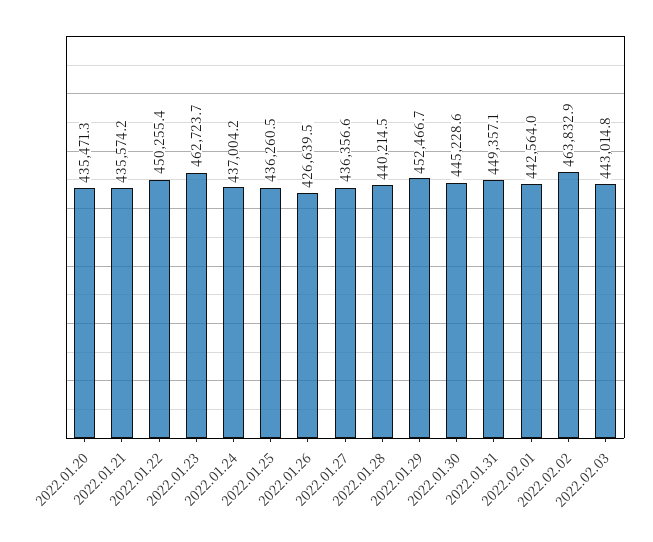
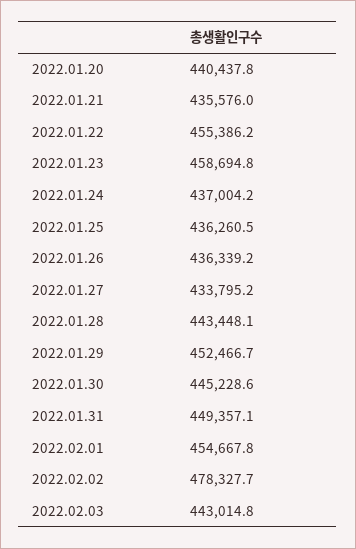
  {
-   "2022.01.20": 435471.3,
+   "2022.01.20": 440437.8,
-   "2022.01.21": 435574.2,
+   "2022.01.21": 435576,
-   "2022.01.22": 450255.4,
+   "2022.01.22": 455386.2,
-   "2022.01.23": 462723.7,
+   "2022.01.23": 458694.8,
    "2022.01.24": 437004.2,
    "2022.01.25": 436260.5,
-   "2022.01.26": 426639.5,
+   "2022.01.26": 436339.2,
-   "2022.01.27": 436356.6,
+   "2022.01.27": 433795.2,
-   "2022.01.28": 440214.5,
+   "2022.01.28": 443448.1,
    "2022.01.29": 452466.7,
    "2022.01.30": 445228.6,
    "2022.01.31": 449357.1,
-   "2022.02.01": 442564,
+   "2022.02.01": 454667.8,
-   "2022.02.02": 463832.9,
+   "2022.02.02": 478327.7,
    "2022.02.03": 443014.8
  }

